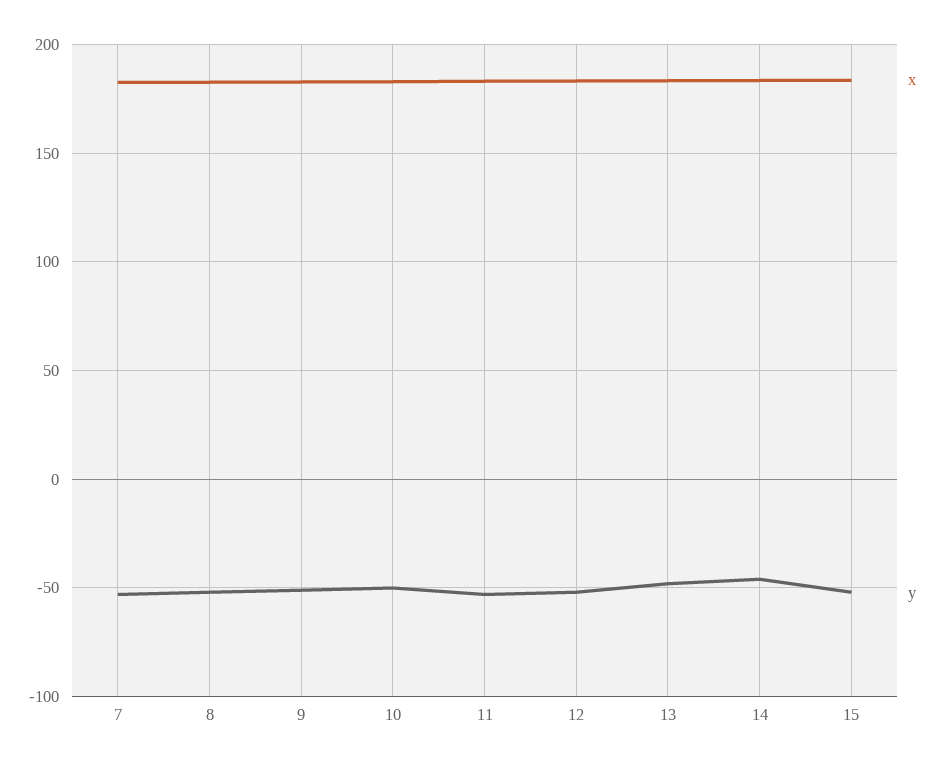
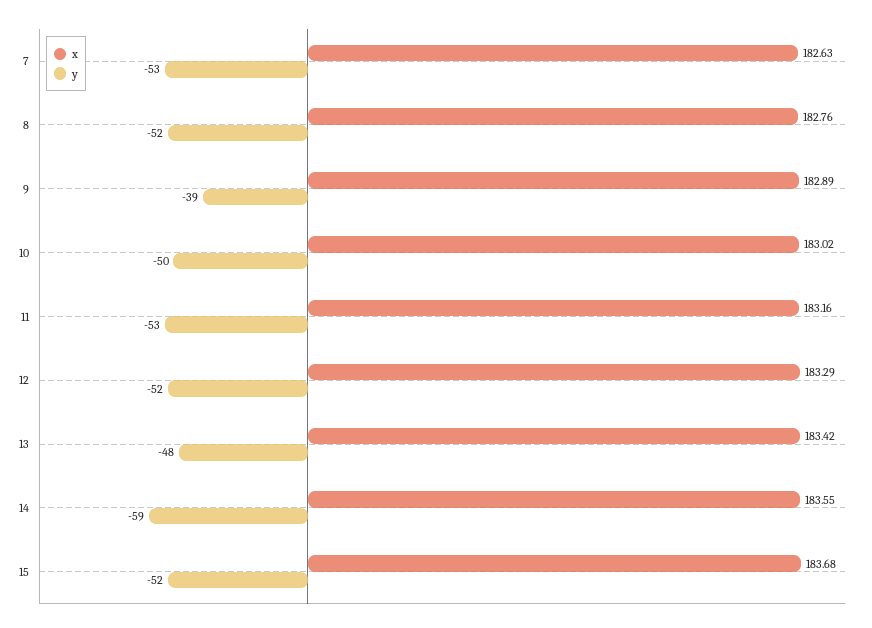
  {
    "x": {
      "7": 182.63,
      "8": 182.76,
      "9": 182.89,
      "10": 183.02,
      "11": 183.16,
      "12": 183.29,
      "13": 183.42,
      "14": 183.55,
      "15": 183.68
    },
    "y": {
      "7": -53,
      "8": -52,
-     "9": -50,
+     "9": -39,
      "10": -50,
      "11": -53,
      "12": -52,
      "13": -48,
-     "14": -45,
+     "14": -59,
      "15": -52
    }
  }

